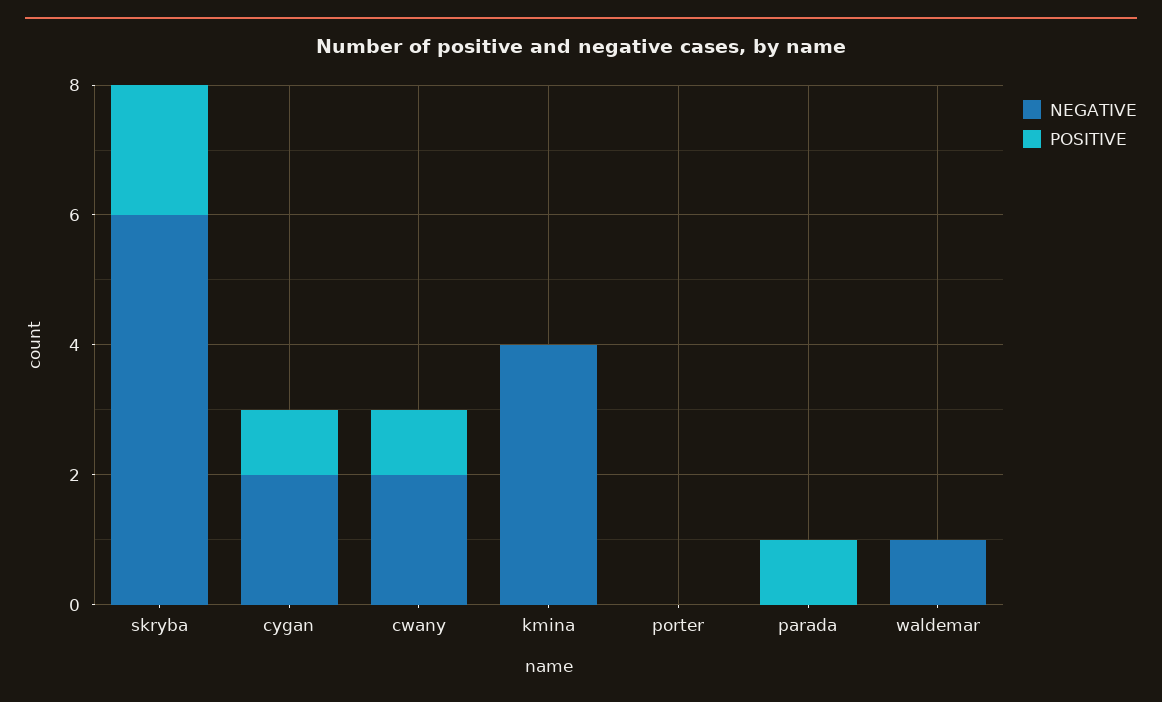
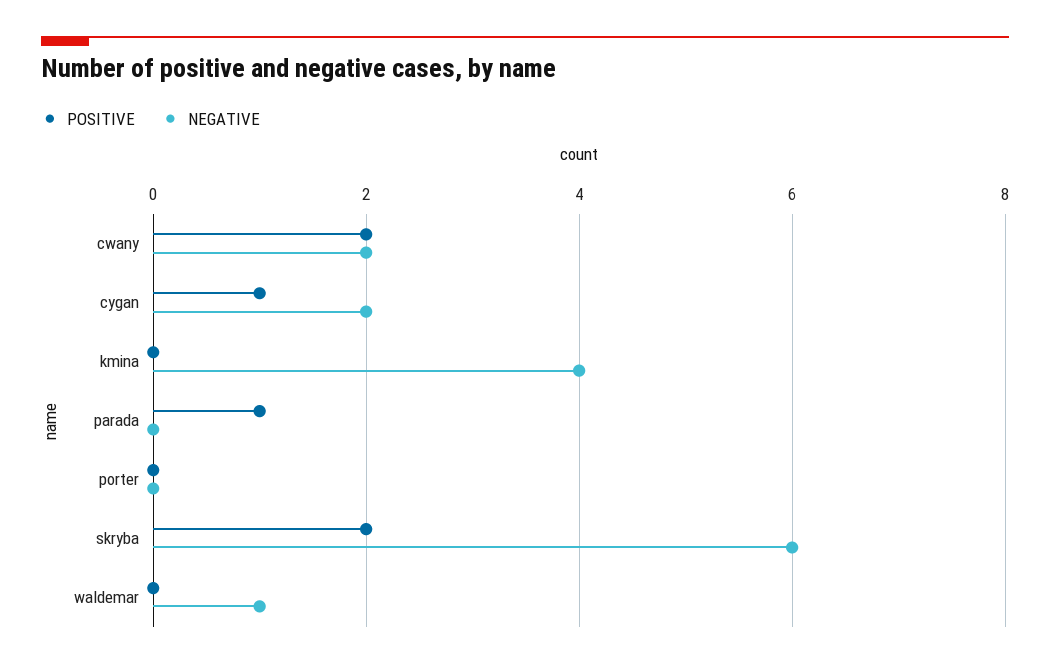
  {
    "NEGATIVE": {
      "skryba": 6,
      "cygan": 2,
      "cwany": 2,
      "kmina": 4,
      "porter": 0,
      "parada": 0,
      "waldemar": 1
    },
    "POSITIVE": {
      "skryba": 2,
      "cygan": 1,
-     "cwany": 1,
+     "cwany": 2,
      "kmina": 0,
      "porter": 0,
      "parada": 1,
      "waldemar": 0
    }
  }

